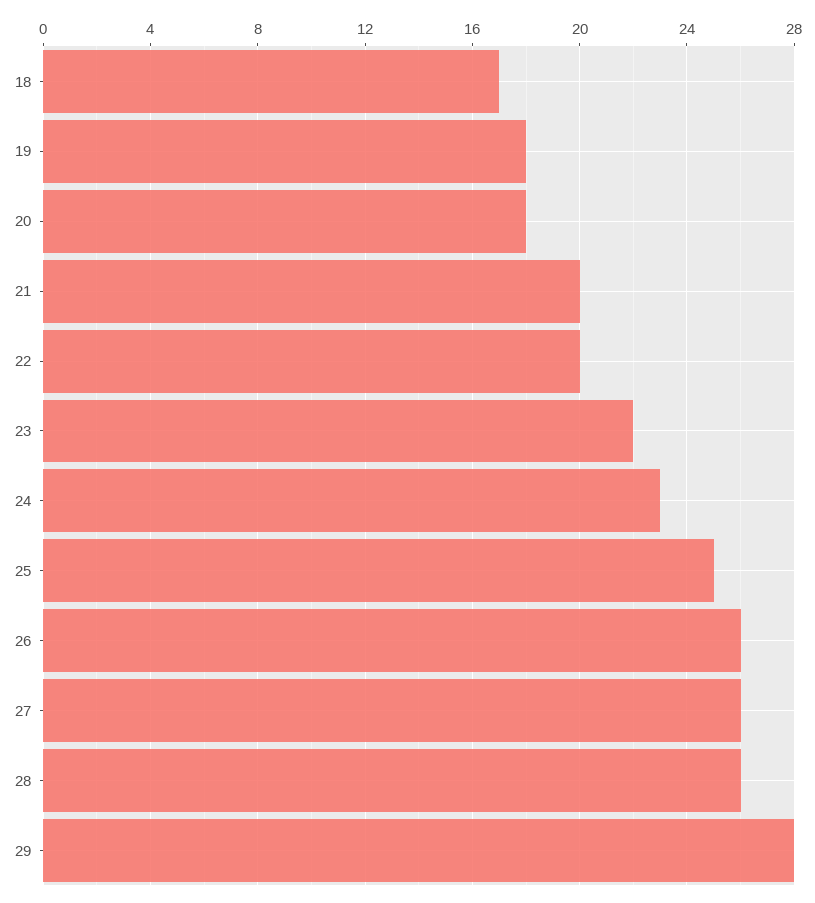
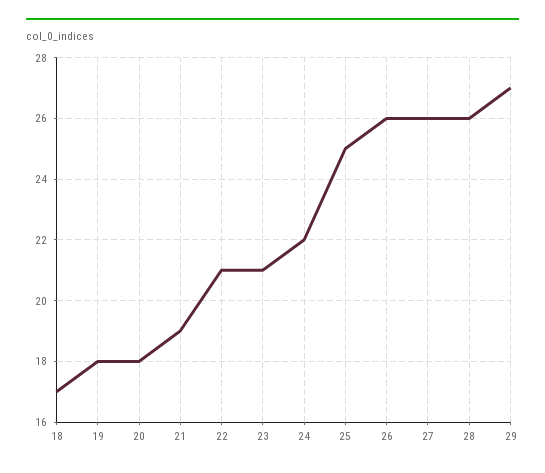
  {
    "18": 17,
    "19": 18,
    "20": 18,
-   "21": 20,
+   "21": 19,
-   "22": 20,
+   "22": 21,
-   "23": 22,
+   "23": 21,
-   "24": 23,
+   "24": 22,
    "25": 25,
    "26": 26,
    "27": 26,
    "28": 26,
-   "29": 28
+   "29": 27
  }

